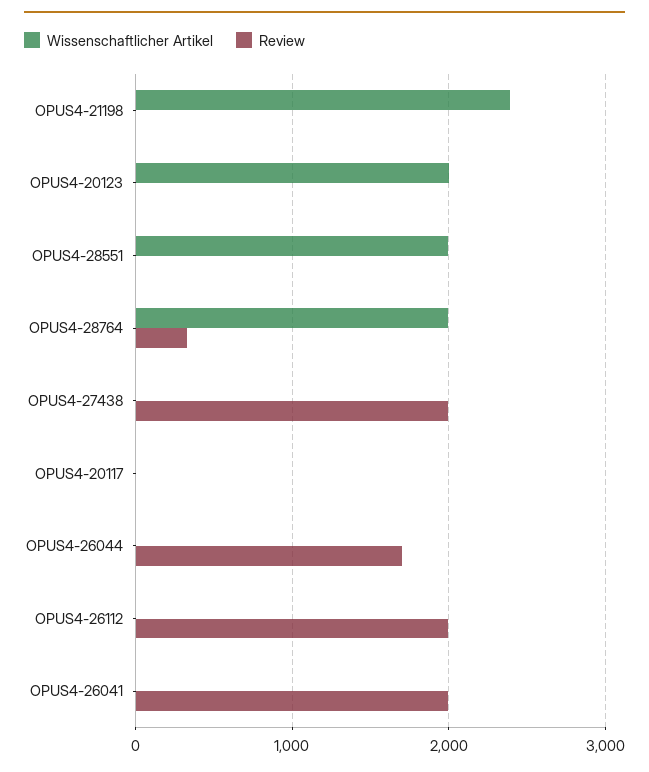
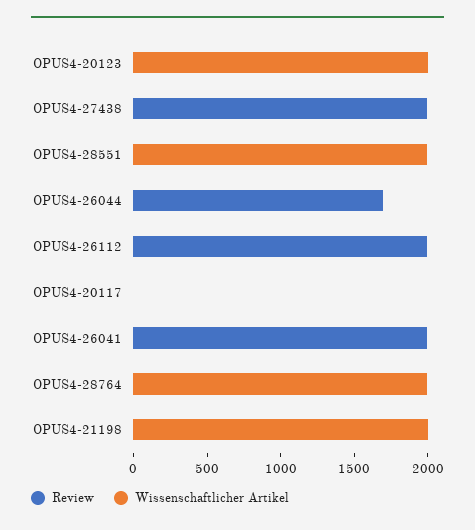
  {
    "Wissenschaftlicher Artikel": {
-     "OPUS4-21198": 2400,
+     "OPUS4-21198": 2000,
      "OPUS4-20123": 2000,
      "OPUS4-28551": 2000,
      "OPUS4-28764": 2000,
      "OPUS4-27438": 0,
      "OPUS4-20117": 0,
      "OPUS4-26044": 0,
      "OPUS4-26112": 0,
      "OPUS4-26041": 0
    },
    "Review": {
      "OPUS4-21198": 0,
      "OPUS4-20123": 0,
      "OPUS4-28551": 0,
-     "OPUS4-28764": 300,
+     "OPUS4-28764": 0,
      "OPUS4-27438": 2000,
      "OPUS4-20117": 0,
      "OPUS4-26044": 1700,
      "OPUS4-26112": 2000,
      "OPUS4-26041": 2000
    }
  }

